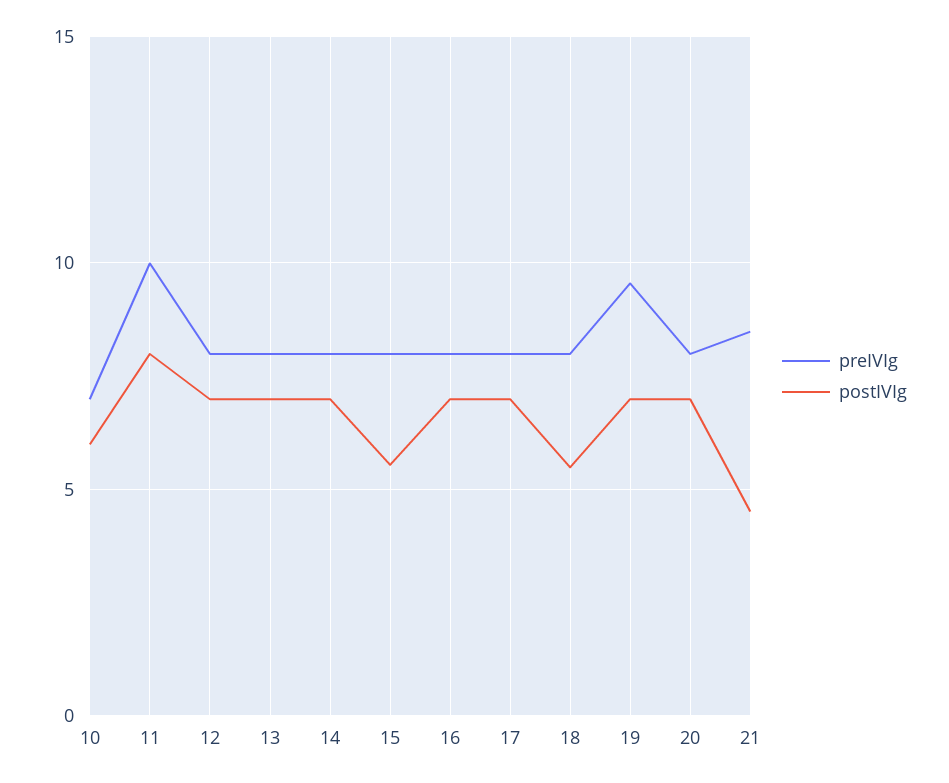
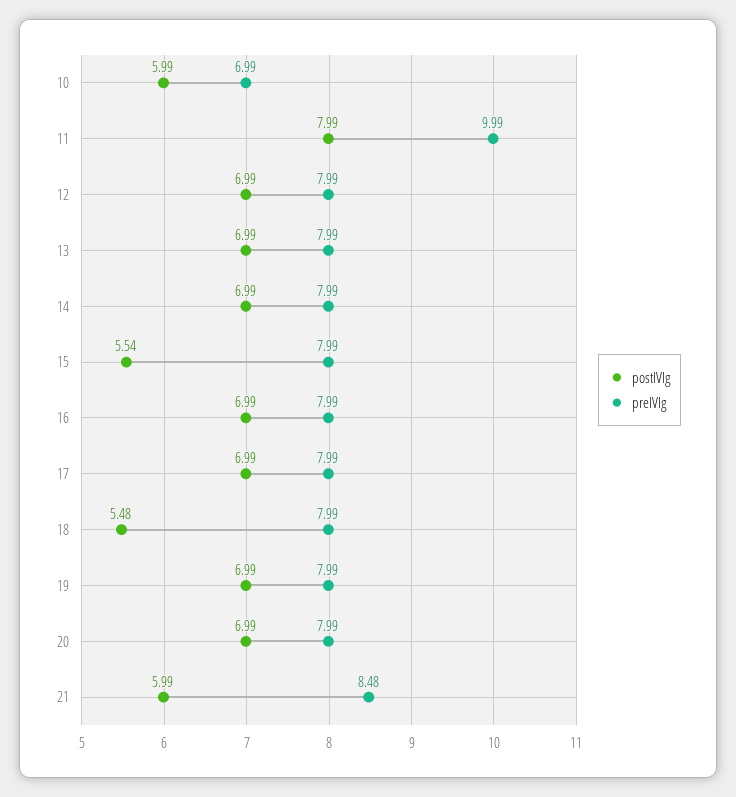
  {
    "preIVIg": {
      "10": 6.99,
      "11": 9.99,
      "12": 7.99,
      "13": 7.99,
      "14": 7.99,
      "15": 7.99,
      "16": 7.99,
      "17": 7.99,
      "18": 7.99,
-     "19": 9.5,
+     "19": 7.99,
      "20": 7.99,
      "21": 8.48
    },
    "postIVIg": {
      "10": 5.99,
      "11": 7.99,
      "12": 6.99,
      "13": 6.99,
      "14": 6.99,
      "15": 5.54,
      "16": 6.99,
      "17": 6.99,
      "18": 5.48,
      "19": 6.99,
      "20": 6.99,
-     "21": 4.5
+     "21": 5.99
    }
  }

